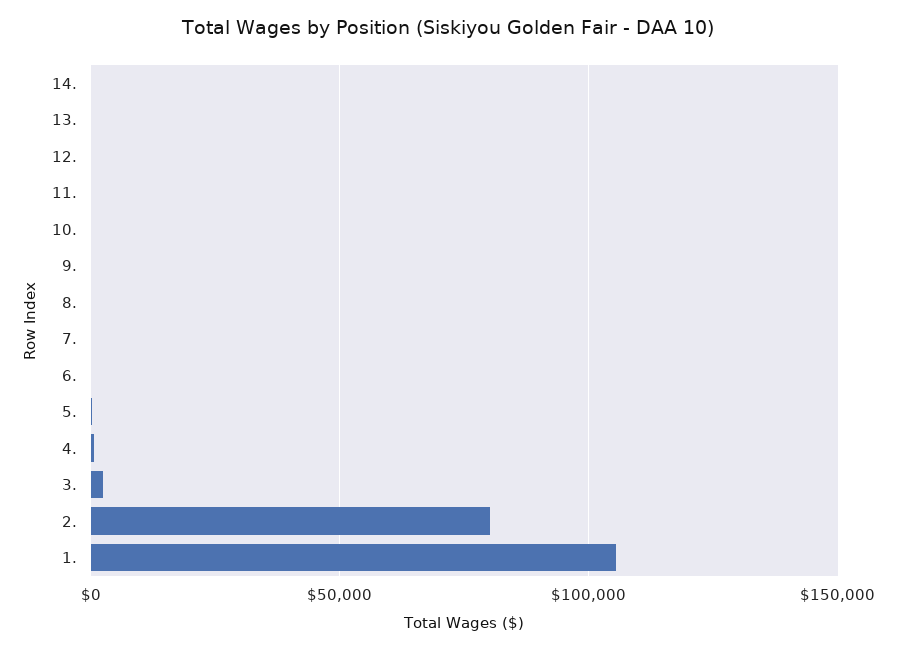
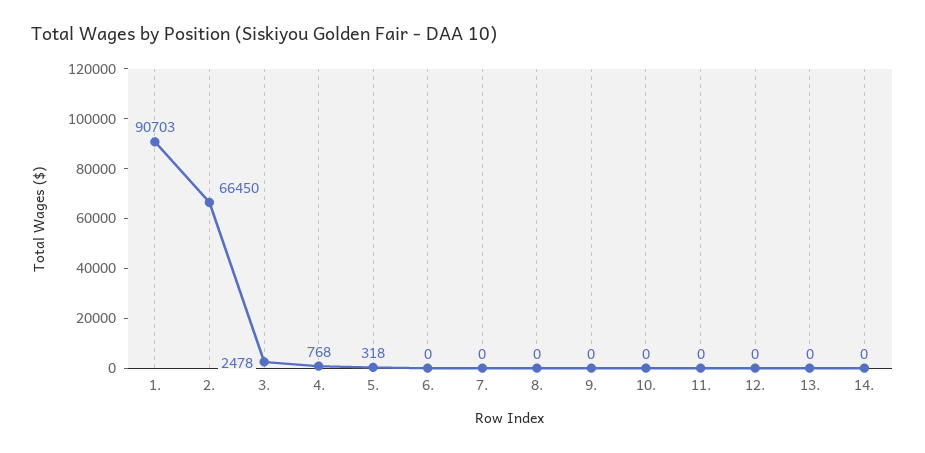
  {
    "14.": 0,
    "13.": 0,
    "12.": 0,
    "11.": 0,
    "10.": 0,
    "9.": 0,
    "8.": 0,
    "7.": 0,
    "6.": 0,
    "5.": 318,
    "4.": 768,
    "3.": 2478,
-   "2.": 80000,
+   "2.": 66450,
-   "1.": 105000
+   "1.": 90703
  }

